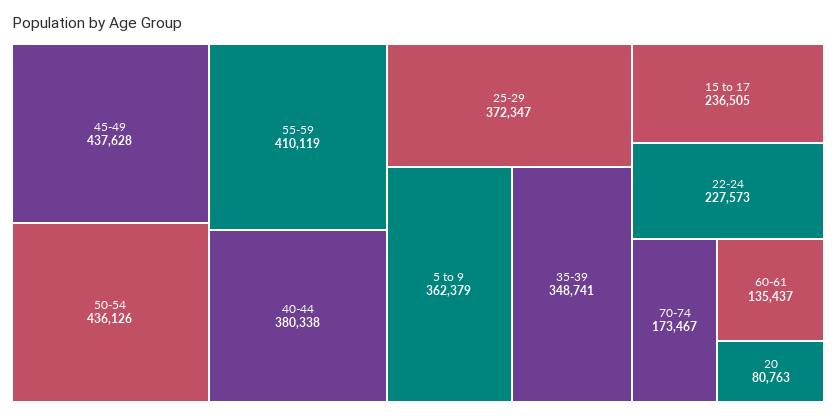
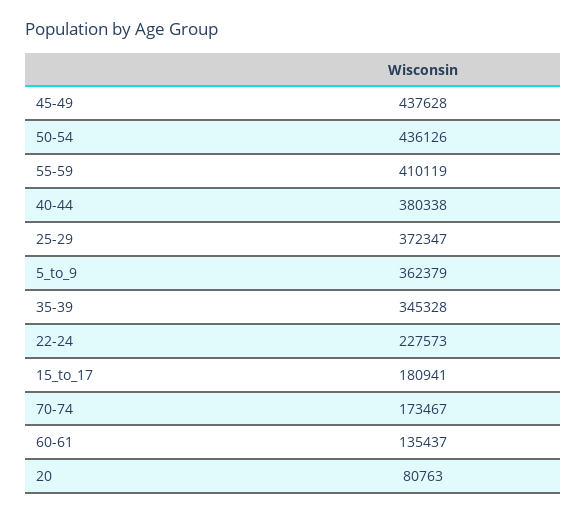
  {
    "45-49": 437628,
    "50-54": 436126,
    "55-59": 410119,
    "40-44": 380338,
    "25-29": 372347,
    "5 to 9": 362379,
-   "35-39": 348741,
+   "35-39": 345328,
-   "15 to 17": 236505,
+   "15 to 17": 180941,
    "22-24": 227573,
    "70-74": 173467,
    "60-61": 135437,
    "20": 80763
  }

